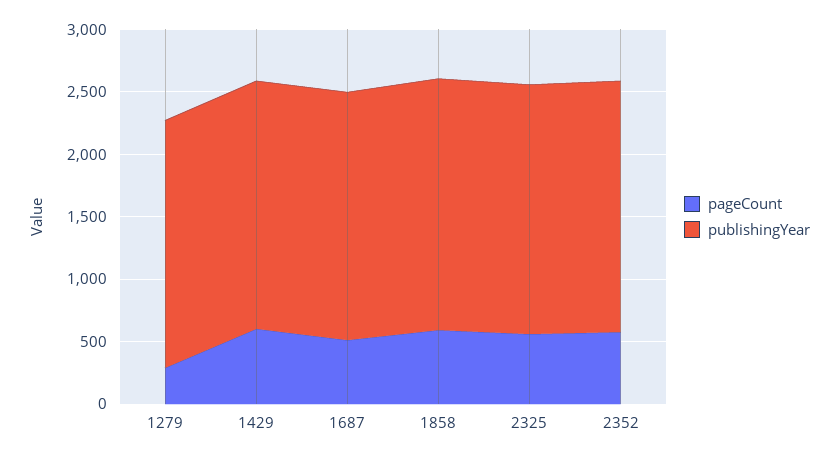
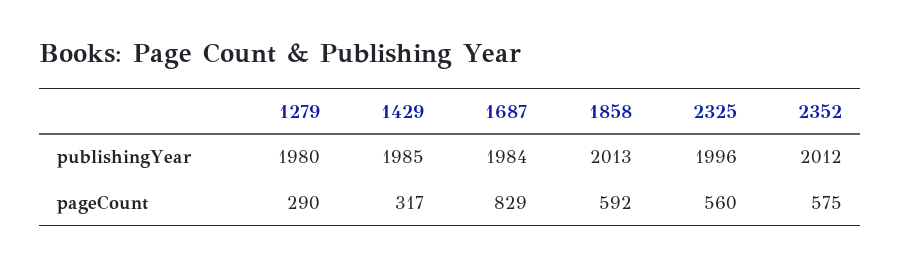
  {
    "pageCount": {
      "1279": 290,
-     "1429": 600,
+     "1429": 317,
-     "1687": 500,
+     "1687": 829,
      "1858": 592,
      "2325": 560,
      "2352": 575
    },
    "publishingYear": {
      "1279": 1980,
      "1429": 1985,
      "1687": 1984,
      "1858": 2013,
      "2325": 1996,
      "2352": 2012
    }
  }

